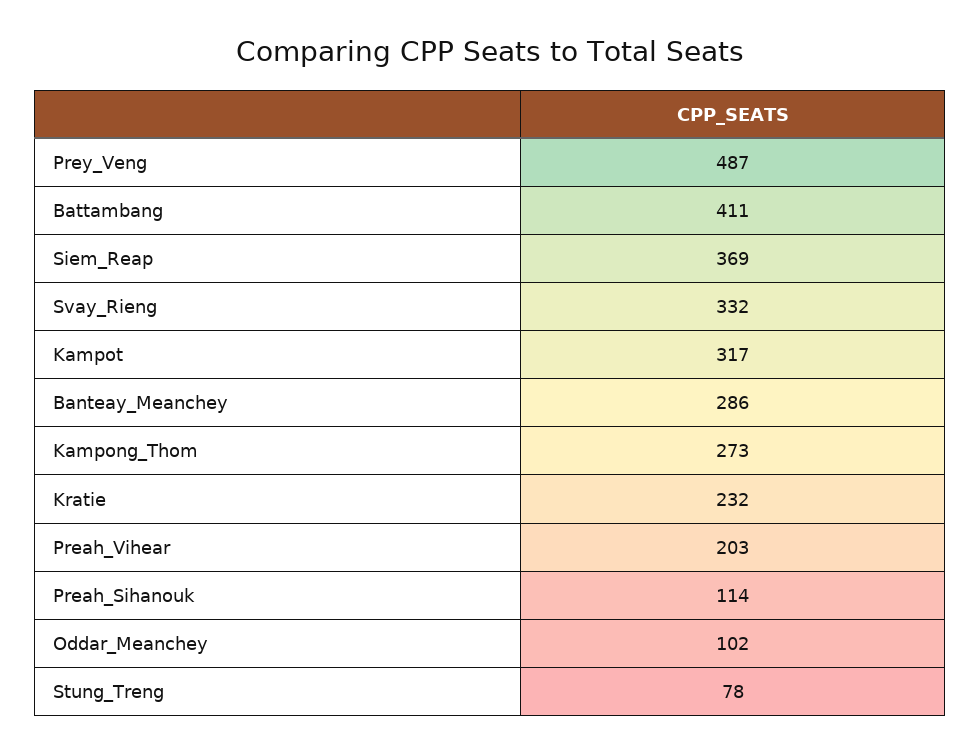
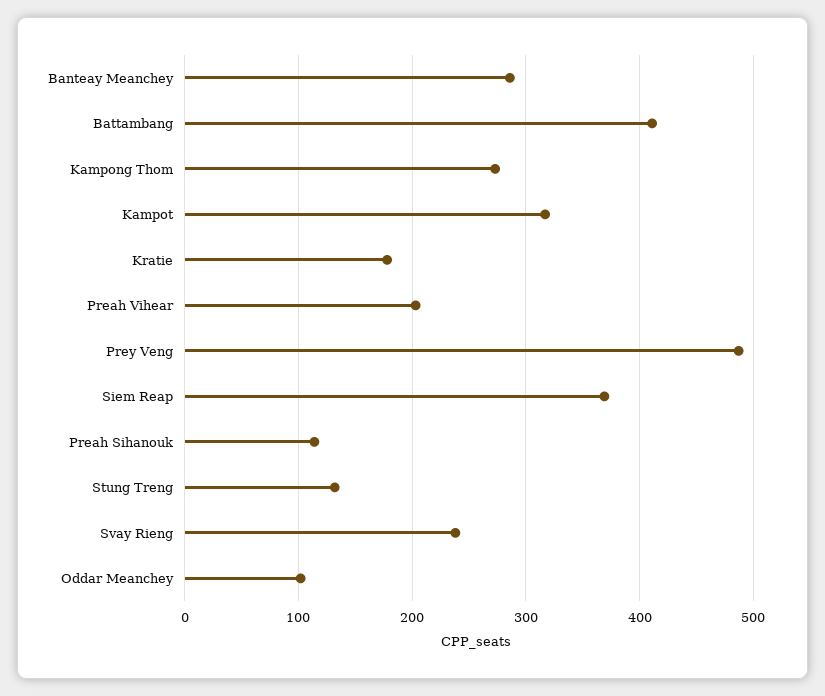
  {
    "Prey_Veng": 487,
    "Battambang": 411,
    "Siem_Reap": 369,
-   "Svay_Rieng": 332,
+   "Svay_Rieng": 240,
    "Kampot": 317,
    "Banteay_Meanchey": 286,
    "Kampong_Thom": 273,
-   "Kratie": 232,
+   "Kratie": 180,
    "Preah_Vihear": 203,
    "Preah_Sihanouk": 114,
    "Oddar_Meanchey": 102,
-   "Stung_Treng": 78
+   "Stung_Treng": 130
  }

